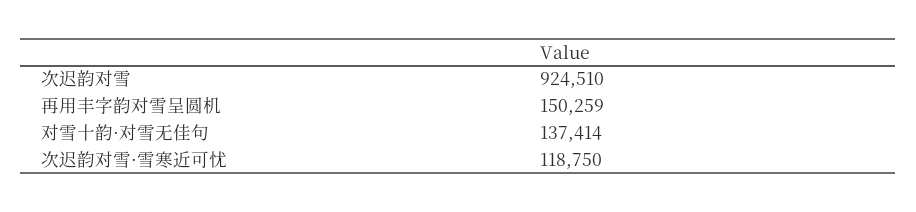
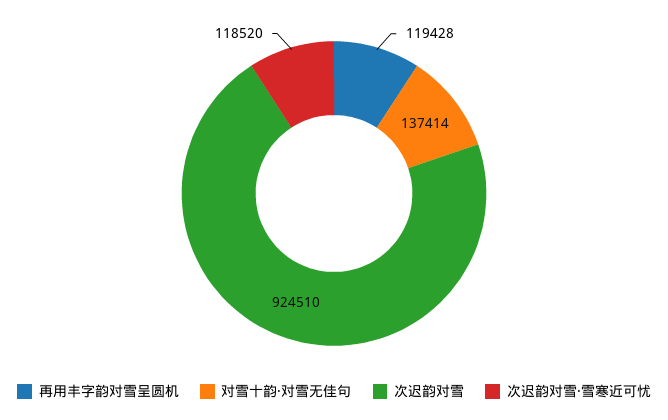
  {
    "次迟韵对雪": 924510,
-   "再用丰字韵对雪呈圆机": 150259,
+   "再用丰字韵对雪呈圆机": 119428,
    "对雪十韵·对雪无佳句": 137414,
-   "次迟韵对雪·雪寒近可忧": 118750
+   "次迟韵对雪·雪寒近可忧": 118520
  }

